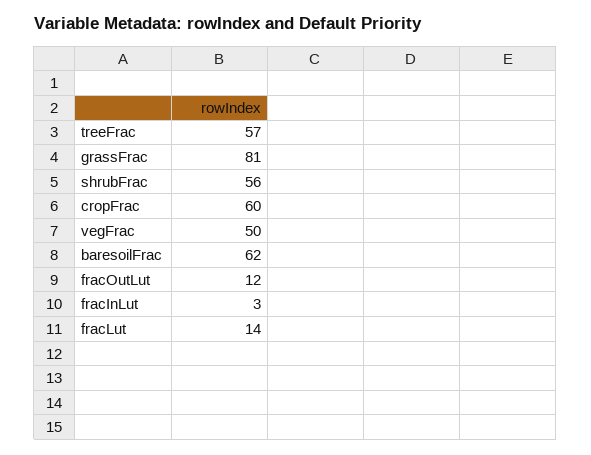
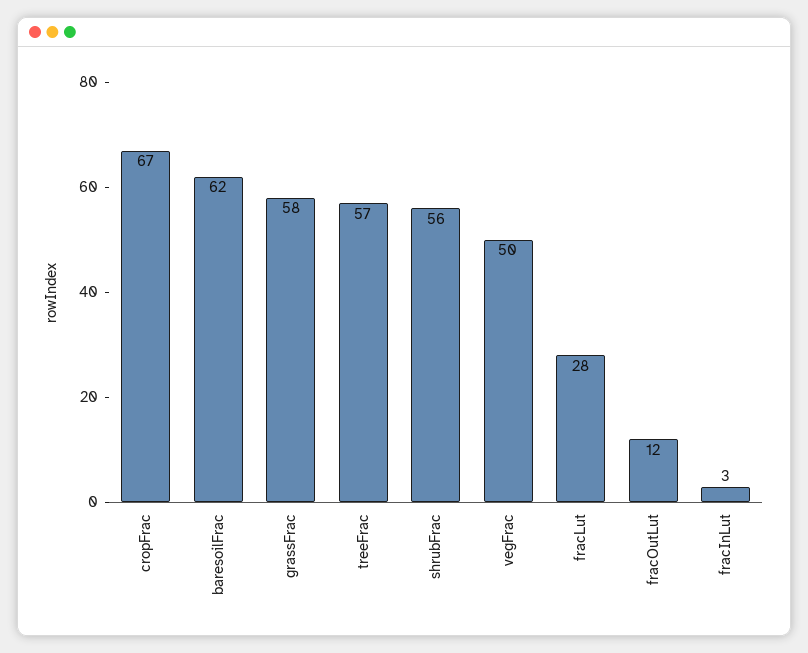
  {
    "treeFrac": 57,
-   "grassFrac": 81,
+   "grassFrac": 58,
    "shrubFrac": 56,
-   "cropFrac": 60,
+   "cropFrac": 67,
    "vegFrac": 50,
    "baresoilFrac": 62,
    "fracOutLut": 12,
    "fracInLut": 3,
-   "fracLut": 14
+   "fracLut": 28
  }

